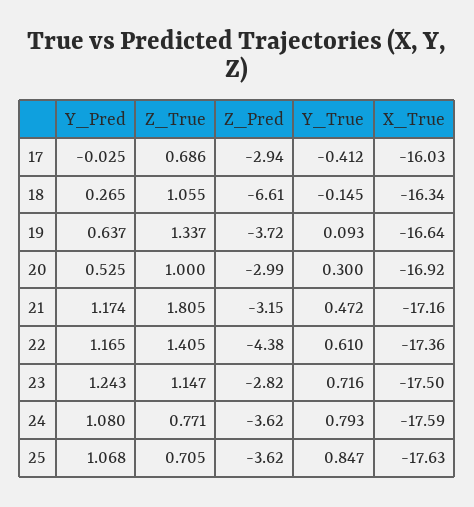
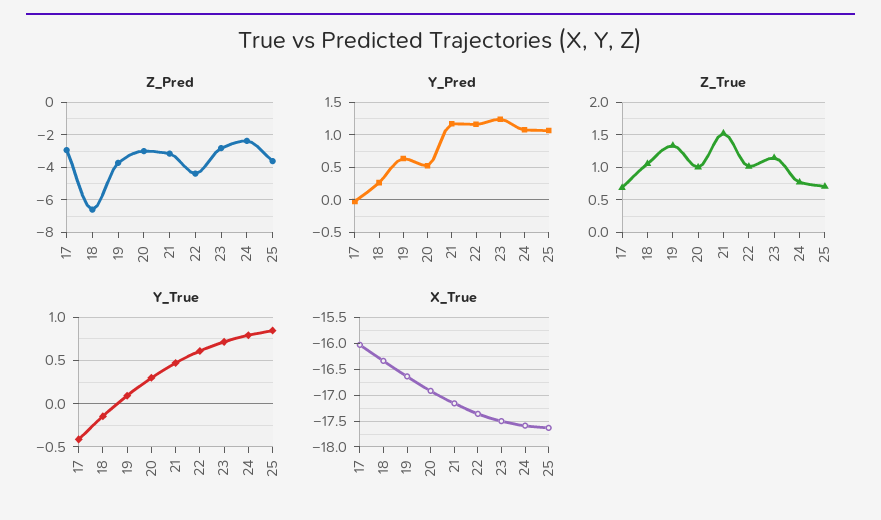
  {
    "Y_Pred": {
      "17": -0.025,
      "18": 0.265,
      "19": 0.637,
      "20": 0.525,
      "21": 1.174,
      "22": 1.165,
      "23": 1.243,
      "24": 1.08,
      "25": 1.068
    },
    "Z_True": {
      "17": 0.686,
      "18": 1.055,
      "19": 1.337,
      "20": 1,
-     "21": 1.805,
+     "21": 1.5,
-     "22": 1.405,
+     "22": 1,
      "23": 1.147,
      "24": 0.771,
      "25": 0.705
    },
    "Z_Pred": {
      "17": -2.94,
      "18": -6.61,
      "19": -3.72,
      "20": -2.99,
      "21": -3.15,
      "22": -4.38,
      "23": -2.82,
-     "24": -3.62,
+     "24": -2.5,
      "25": -3.62
    },
    "Y_True": {
      "17": -0.412,
      "18": -0.145,
      "19": 0.093,
      "20": 0.3,
      "21": 0.472,
      "22": 0.61,
      "23": 0.716,
      "24": 0.793,
      "25": 0.847
    },
    "X_True": {
      "17": -16.03,
      "18": -16.34,
      "19": -16.64,
      "20": -16.92,
      "21": -17.16,
      "22": -17.36,
      "23": -17.5,
      "24": -17.59,
      "25": -17.63
    }
  }

